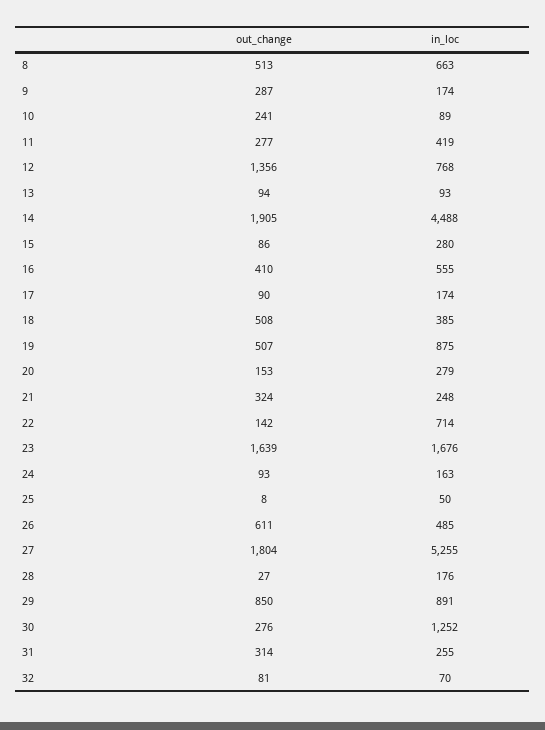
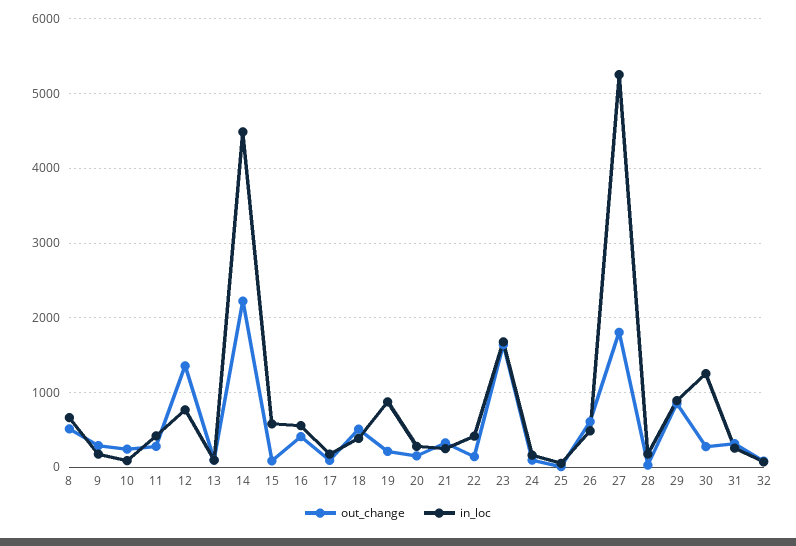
  {
    "out_change": {
      "8": 513,
      "9": 287,
      "10": 241,
      "11": 277,
      "12": 1356,
      "13": 94,
-     "14": 1905,
+     "14": 2200,
      "15": 86,
      "16": 410,
      "17": 90,
      "18": 508,
-     "19": 507,
+     "19": 200,
      "20": 153,
      "21": 324,
      "22": 142,
      "23": 1639,
      "24": 93,
      "25": 8,
      "26": 611,
      "27": 1804,
      "28": 27,
      "29": 850,
      "30": 276,
      "31": 314,
      "32": 81
    },
    "in_loc": {
      "8": 663,
      "9": 174,
      "10": 89,
      "11": 419,
      "12": 768,
      "13": 93,
      "14": 4488,
-     "15": 280,
+     "15": 600,
      "16": 555,
      "17": 174,
      "18": 385,
      "19": 875,
      "20": 279,
      "21": 248,
-     "22": 714,
+     "22": 400,
      "23": 1676,
      "24": 163,
      "25": 50,
      "26": 485,
      "27": 5255,
      "28": 176,
      "29": 891,
      "30": 1252,
      "31": 255,
      "32": 70
    }
  }

